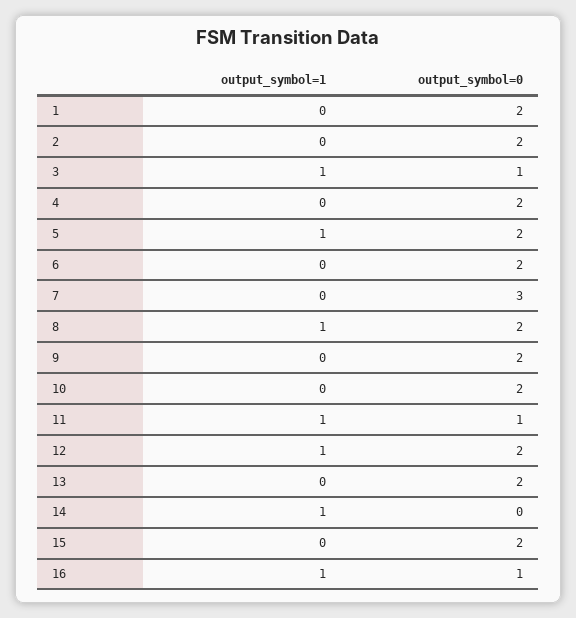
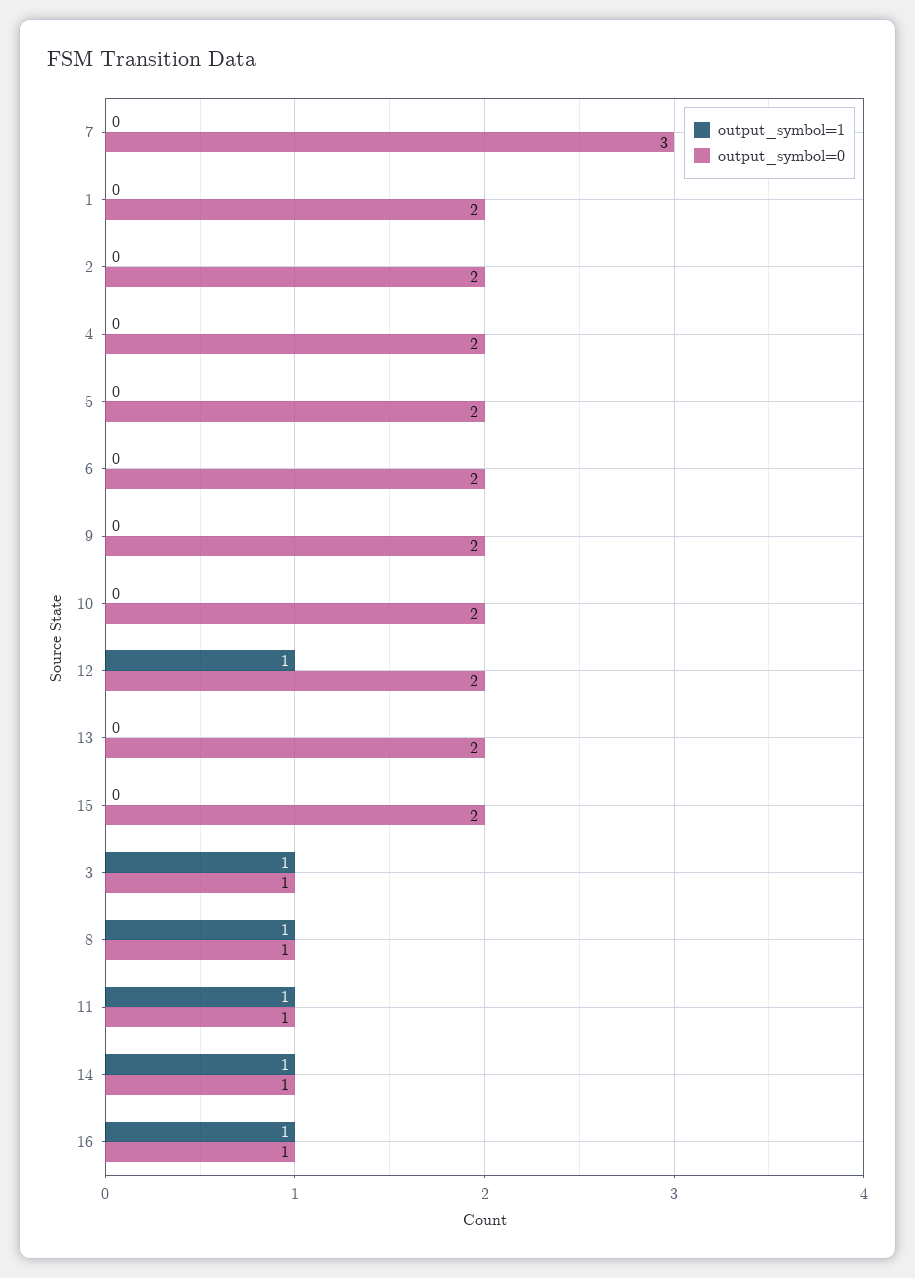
  {
    "output_symbol=1": {
      "1": 0,
      "2": 0,
      "3": 1,
      "4": 0,
-     "5": 1,
+     "5": 0,
      "6": 0,
      "7": 0,
      "8": 1,
      "9": 0,
      "10": 0,
      "11": 1,
      "12": 1,
      "13": 0,
      "14": 1,
      "15": 0,
      "16": 1
    },
    "output_symbol=0": {
      "1": 2,
      "2": 2,
      "3": 1,
      "4": 2,
      "5": 2,
      "6": 2,
      "7": 3,
-     "8": 2,
+     "8": 1,
      "9": 2,
      "10": 2,
      "11": 1,
      "12": 2,
      "13": 2,
-     "14": 0,
+     "14": 1,
      "15": 2,
      "16": 1
    }
  }

